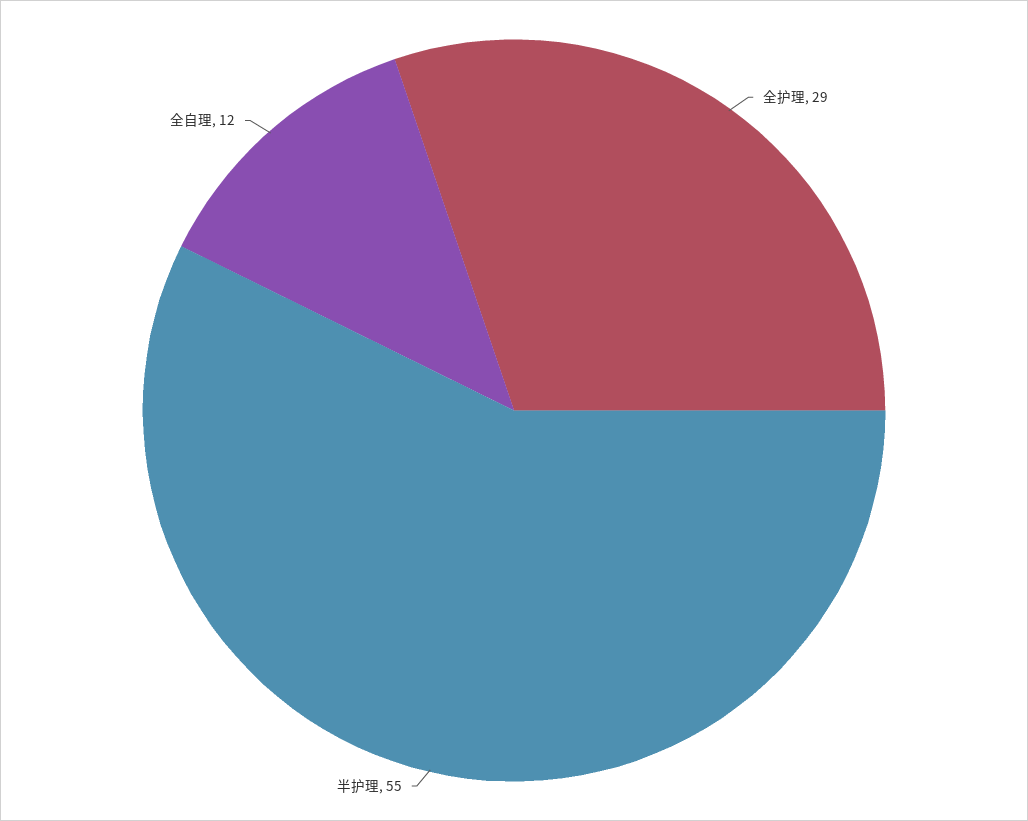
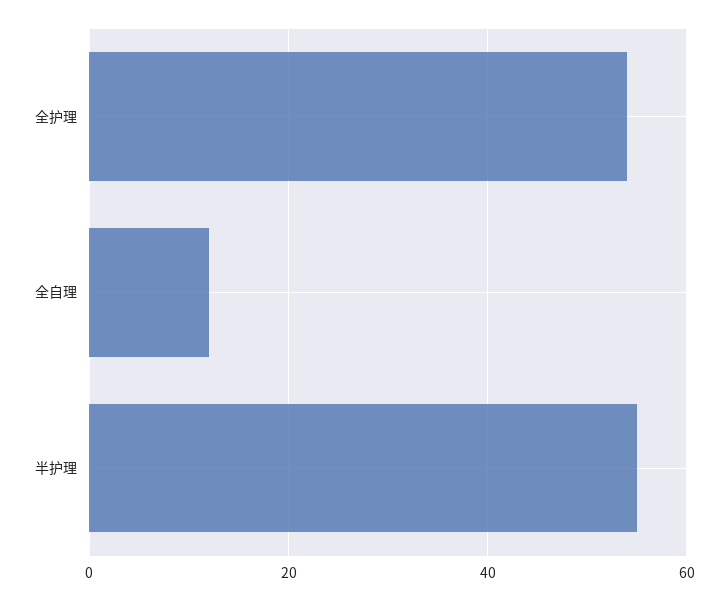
  {
-   "全护理": 29,
+   "全护理": 55,
    "半护理": 55,
    "全自理": 12
  }

